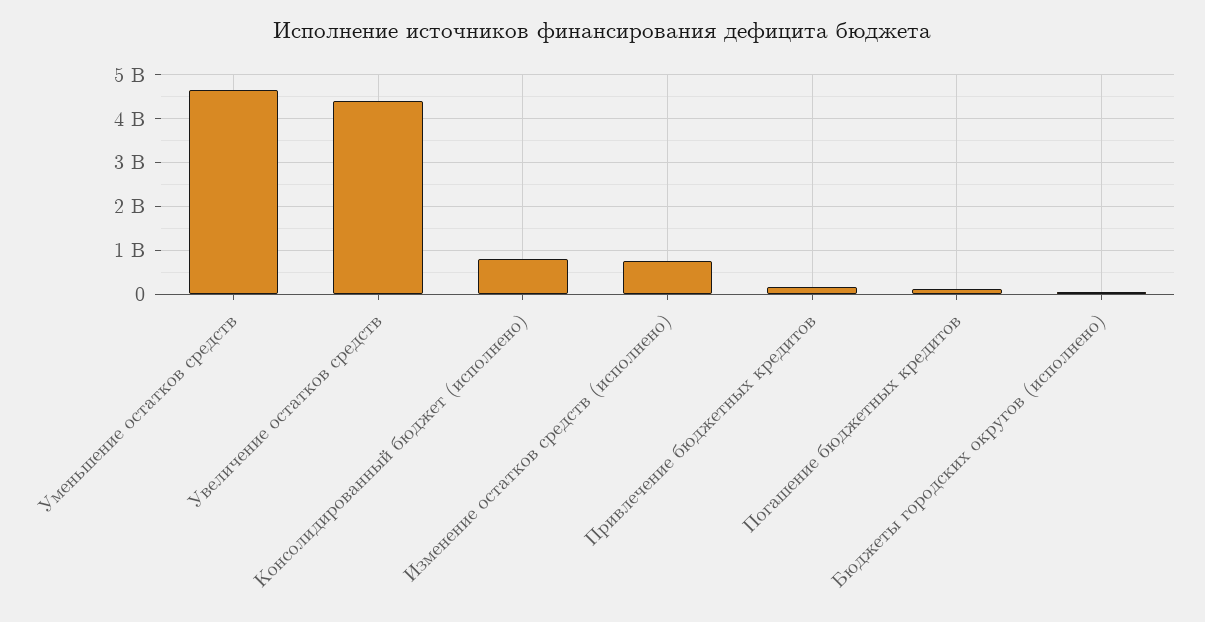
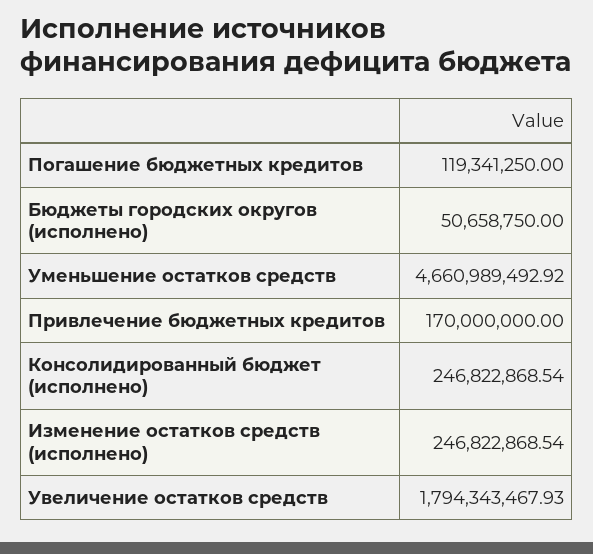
  {
    "Уменьшение остатков средств": 4660989492.92,
-   "Увеличение остатков средств": 4400000000,
+   "Увеличение остатков средств": 1794343467.93,
-   "Консолидированный бюджет (исполнено)": 800000000,
+   "Консолидированный бюджет (исполнено)": 246822868.54,
-   "Изменение остатков средств (исполнено)": 800000000,
+   "Изменение остатков средств (исполнено)": 246822868.54,
    "Привлечение бюджетных кредитов": 170000000,
    "Погашение бюджетных кредитов": 119341250,
    "Бюджеты городских округов (исполнено)": 50658750
  }

